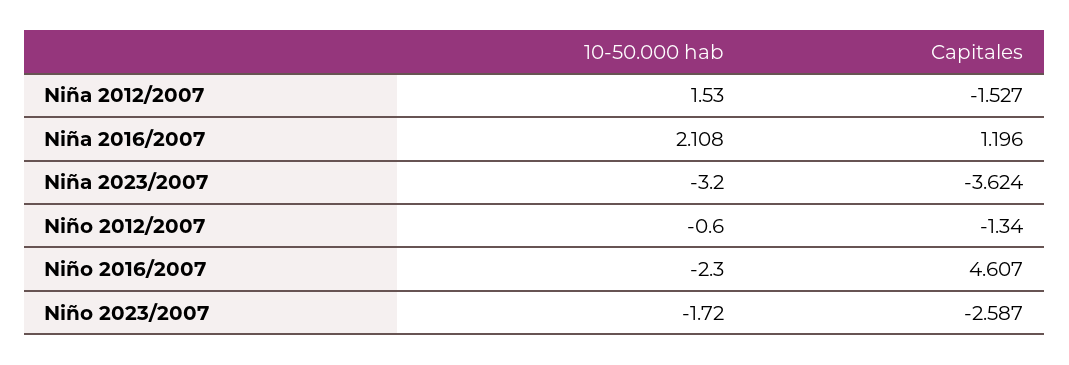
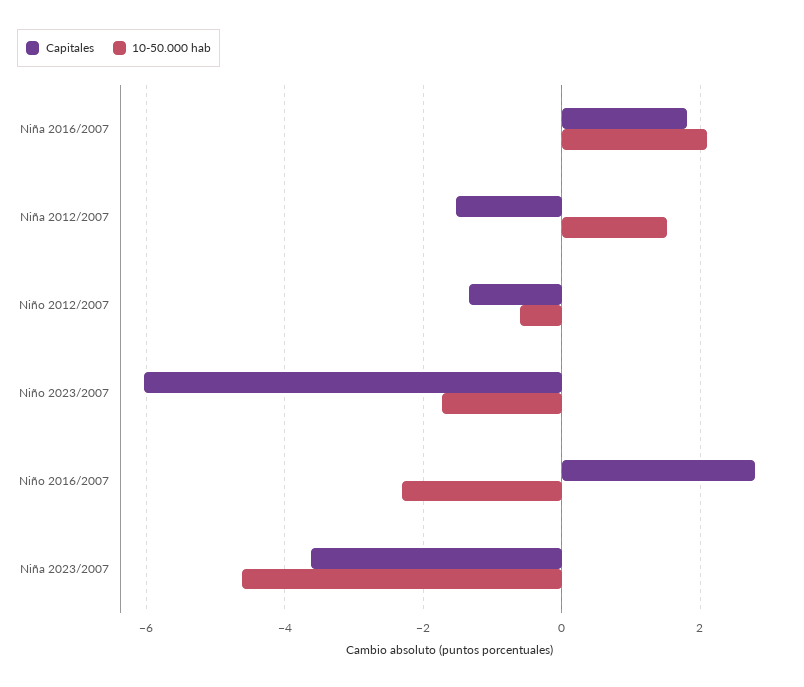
  {
    "10-50.000 hab": {
      "Niña 2012/2007": 1.53,
      "Niña 2016/2007": 2.108,
-     "Niña 2023/2007": -3.2,
+     "Niña 2023/2007": -4.6,
      "Niño 2012/2007": -0.6,
      "Niño 2016/2007": -2.3,
      "Niño 2023/2007": -1.72
    },
    "Capitales": {
      "Niña 2012/2007": -1.527,
-     "Niña 2016/2007": 1.196,
+     "Niña 2016/2007": 1.8,
      "Niña 2023/2007": -3.624,
      "Niño 2012/2007": -1.34,
-     "Niño 2016/2007": 4.607,
+     "Niño 2016/2007": 2.8,
-     "Niño 2023/2007": -2.587
+     "Niño 2023/2007": -6
    }
  }

